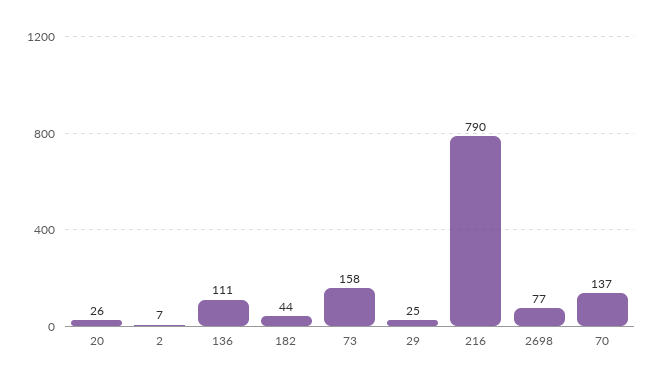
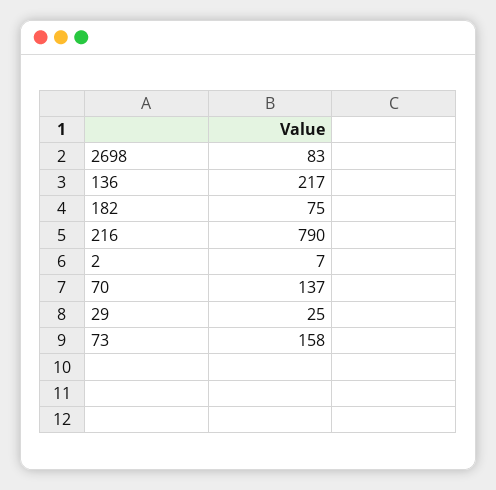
  {
-   "20": 26,
    "2": 7,
-   "136": 111,
+   "136": 217,
-   "182": 44,
+   "182": 75,
    "73": 158,
    "29": 25,
    "216": 790,
-   "2698": 77,
+   "2698": 83,
    "70": 137
  }

